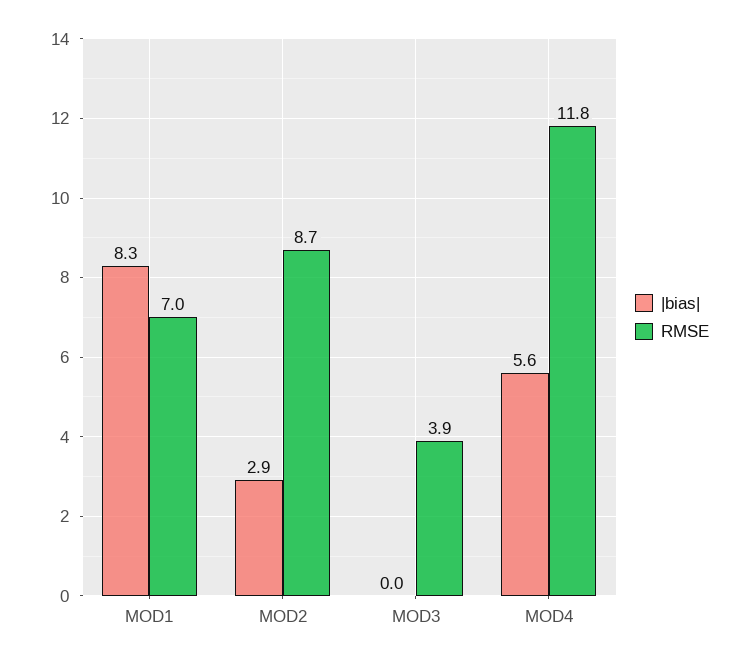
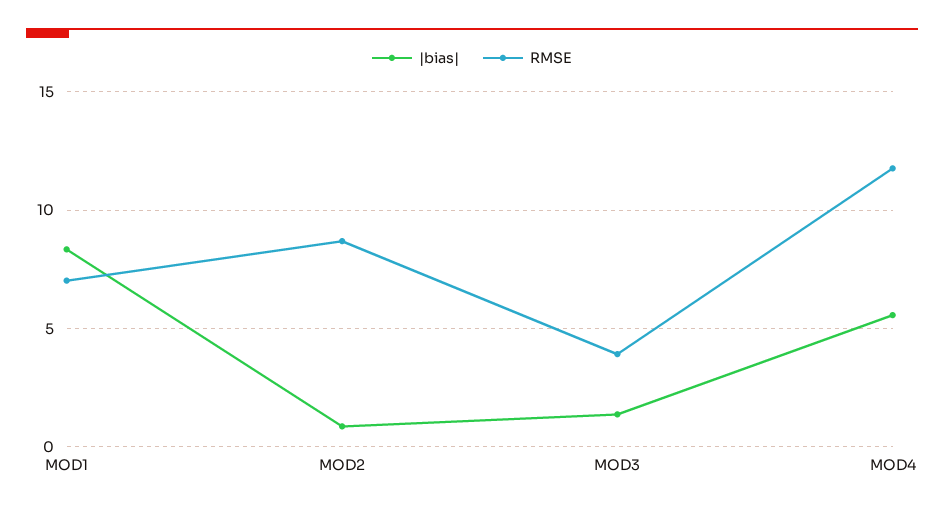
  {
    "|bias|": {
      "MOD1": 8.3,
-     "MOD2": 2.9,
+     "MOD2": 1,
-     "MOD3": 0,
+     "MOD3": 1.5,
      "MOD4": 5.6
    },
    "RMSE": {
      "MOD1": 7,
      "MOD2": 8.7,
      "MOD3": 3.9,
      "MOD4": 11.8
    }
  }

